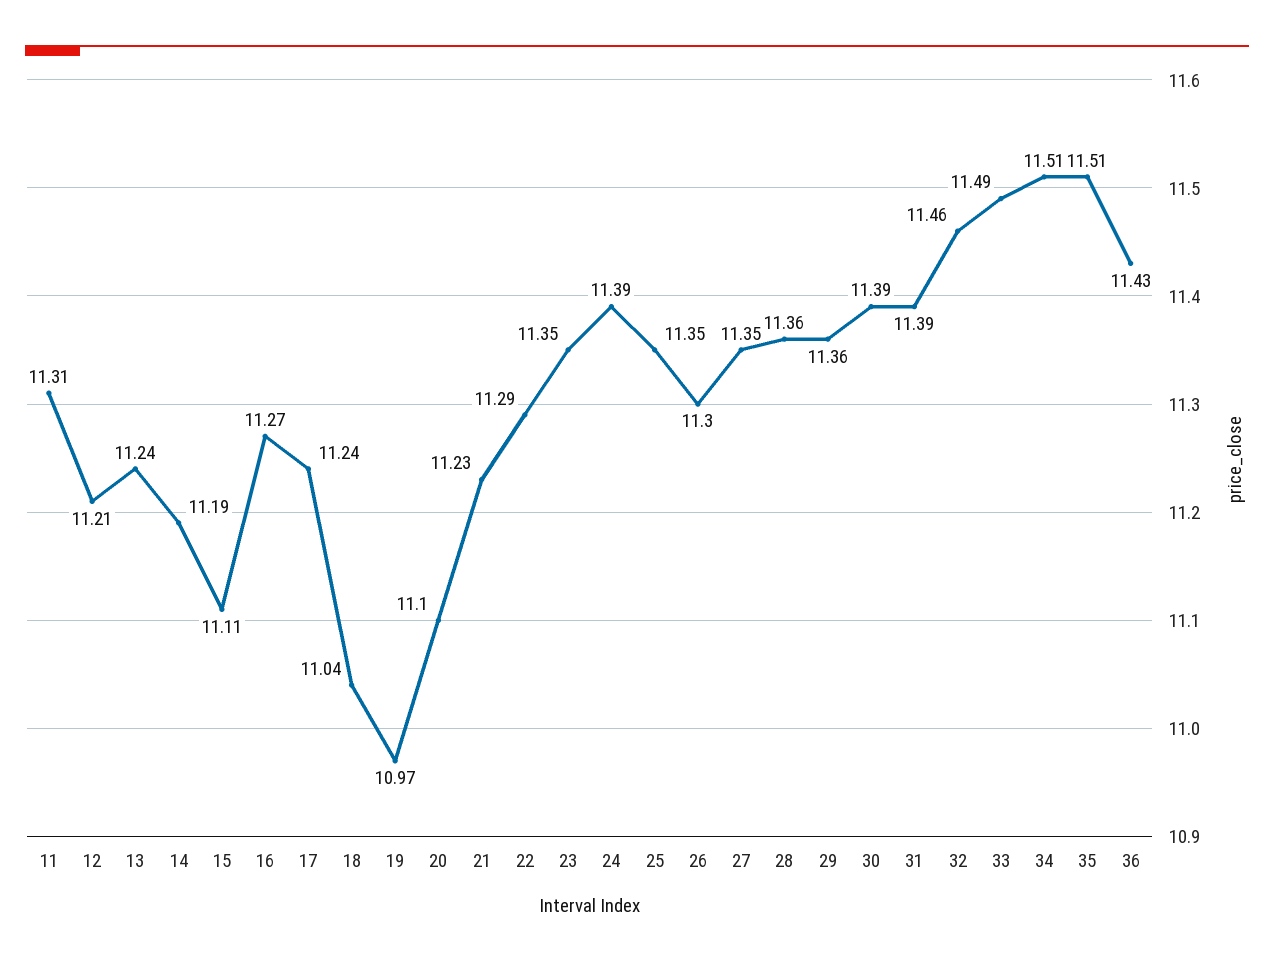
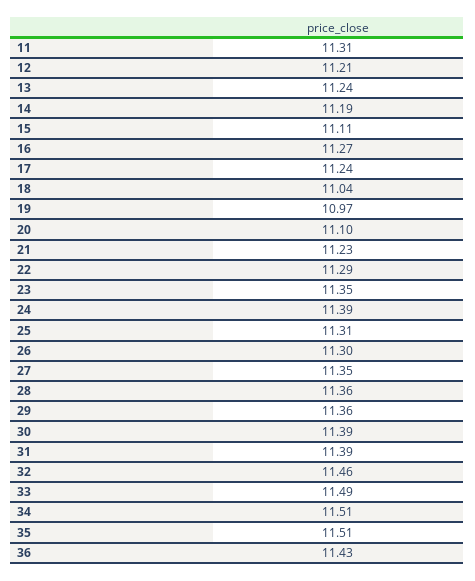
  {
    "11": 11.31,
    "12": 11.21,
    "13": 11.24,
    "14": 11.19,
    "15": 11.11,
    "16": 11.27,
    "17": 11.24,
    "18": 11.04,
    "19": 10.97,
    "20": 11.1,
    "21": 11.23,
    "22": 11.29,
    "23": 11.35,
    "24": 11.39,
-   "25": 11.35,
+   "25": 11.31,
    "26": 11.3,
    "27": 11.35,
    "28": 11.36,
    "29": 11.36,
    "30": 11.39,
    "31": 11.39,
    "32": 11.46,
    "33": 11.49,
    "34": 11.51,
    "35": 11.51,
    "36": 11.43
  }

